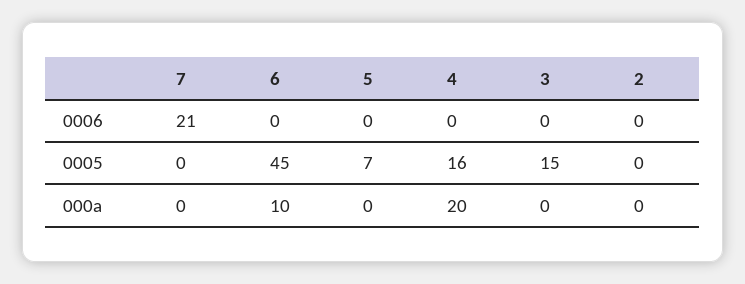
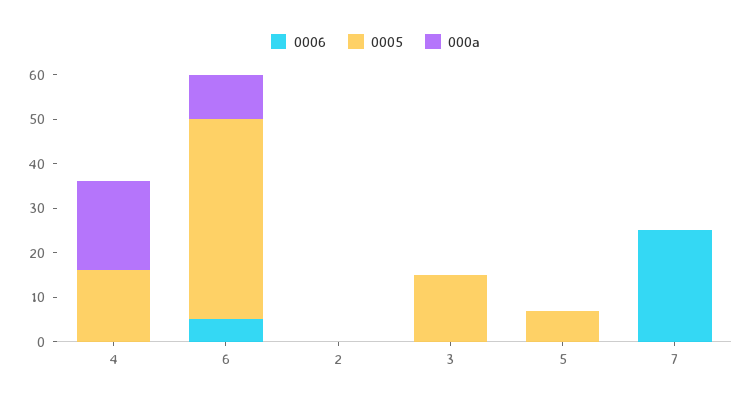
  {
    "0006": {
-     "7": 21,
+     "7": 25,
-     "6": 0,
+     "6": 5,
      "5": 0,
      "4": 0,
      "3": 0,
      "2": 0
    },
    "0005": {
      "7": 0,
      "6": 45,
      "5": 7,
      "4": 16,
      "3": 15,
      "2": 0
    },
    "000a": {
      "7": 0,
      "6": 10,
      "5": 0,
      "4": 20,
      "3": 0,
      "2": 0
    }
  }

